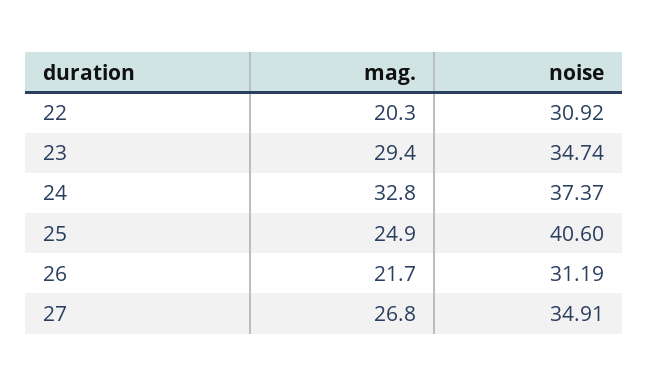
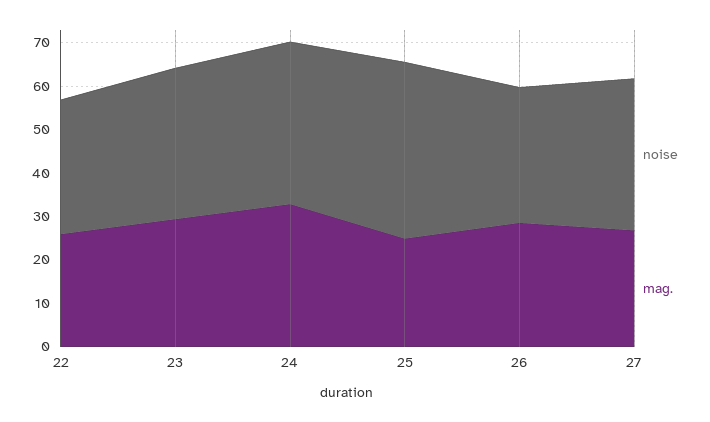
  {
    "mag.": {
-     "22": 20.3,
+     "22": 26,
      "23": 29.4,
      "24": 32.8,
      "25": 24.9,
-     "26": 21.7,
+     "26": 28,
      "27": 26.8
    },
    "noise": {
      "22": 30.92,
      "23": 34.74,
      "24": 37.37,
      "25": 40.6,
      "26": 31.19,
      "27": 34.91
    }
  }

